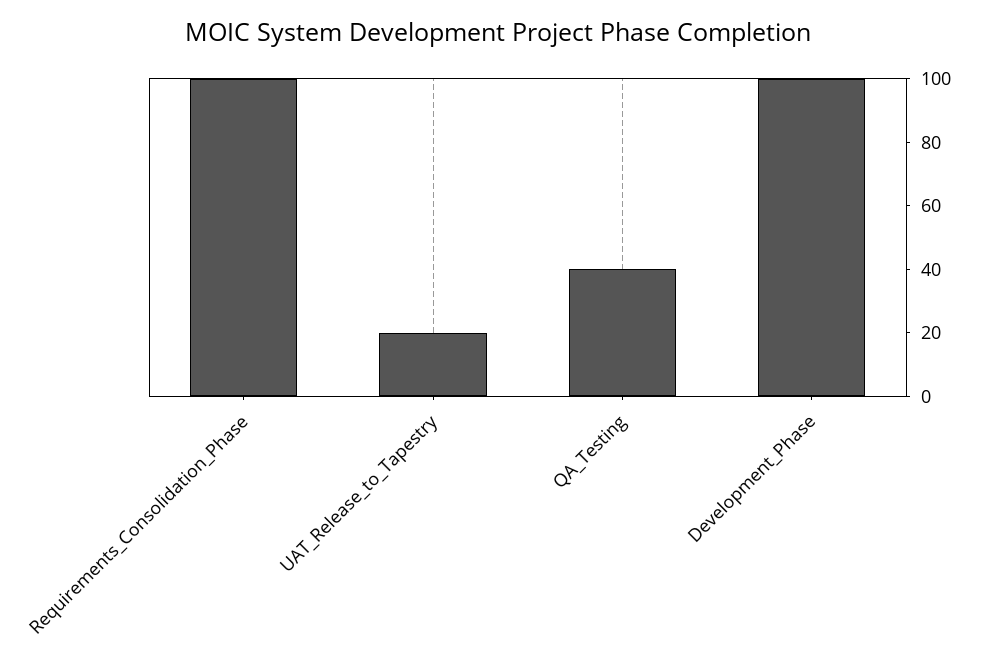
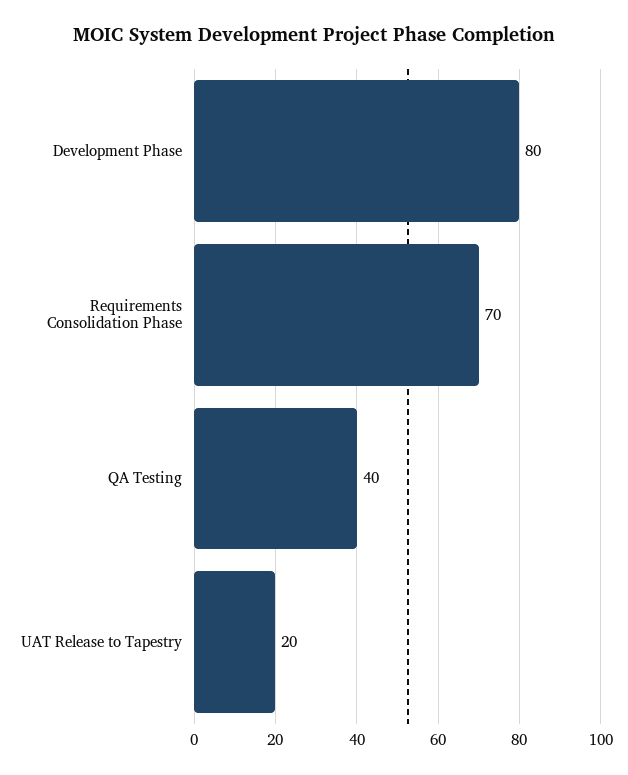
  {
-   "Requirements_Consolidation_Phase": 100,
+   "Requirements_Consolidation_Phase": 70,
    "UAT_Release_to_Tapestry": 20,
    "QA_Testing": 40,
-   "Development_Phase": 100
+   "Development_Phase": 80
  }

